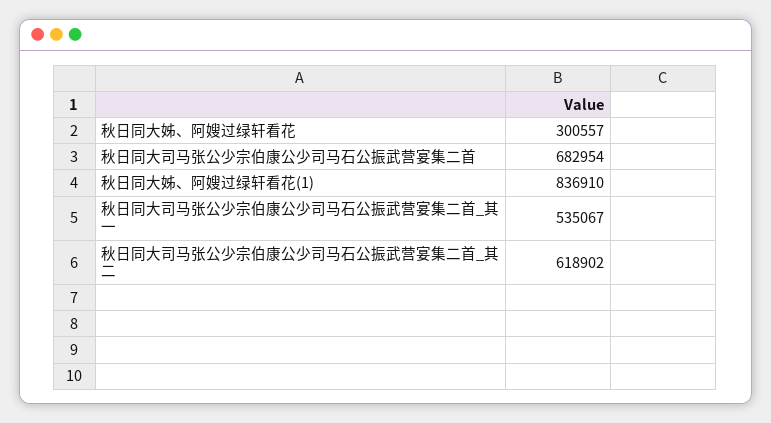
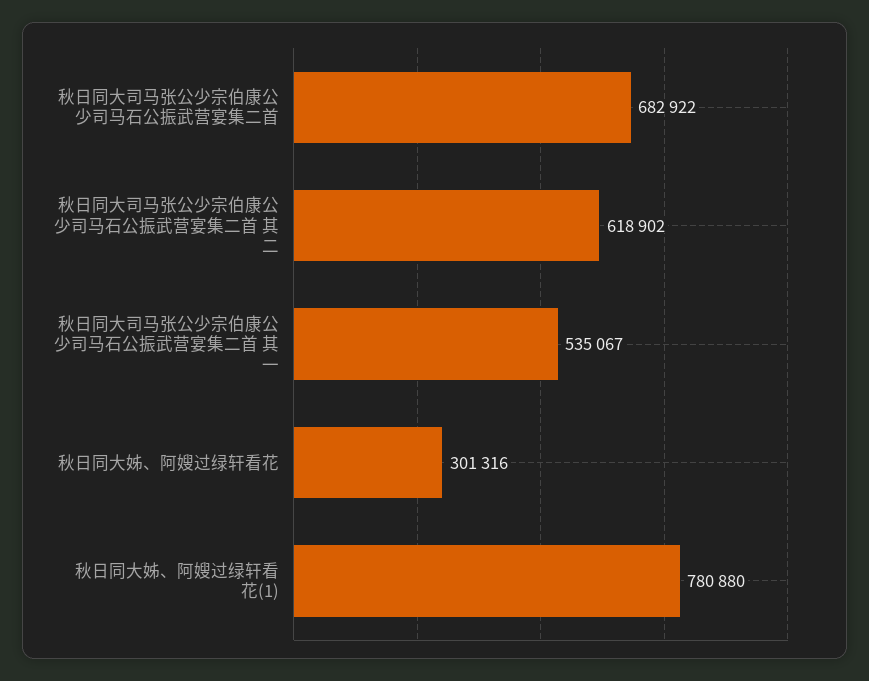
  {
-   "秋日同大姊、阿嫂过绿轩看花": 300557,
+   "秋日同大姊、阿嫂过绿轩看花": 301316,
-   "秋日同大司马张公少宗伯康公少司马石公振武营宴集二首": 682954,
+   "秋日同大司马张公少宗伯康公少司马石公振武营宴集二首": 682922,
-   "秋日同大姊、阿嫂过绿轩看花(1)": 836910,
+   "秋日同大姊、阿嫂过绿轩看花(1)": 780880,
    "秋日同大司马张公少宗伯康公少司马石公振武营宴集二首_其一": 535067,
    "秋日同大司马张公少宗伯康公少司马石公振武营宴集二首_其二": 618902
  }

